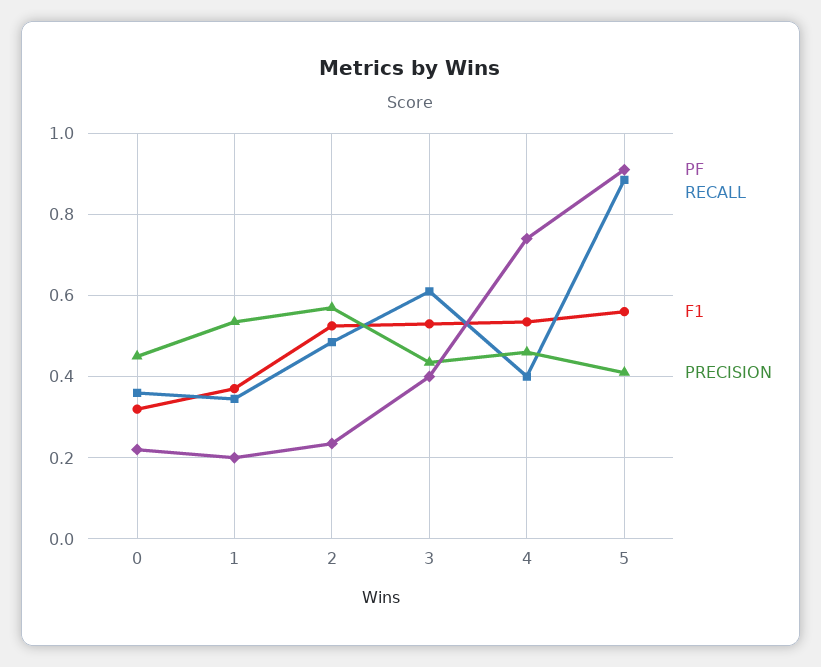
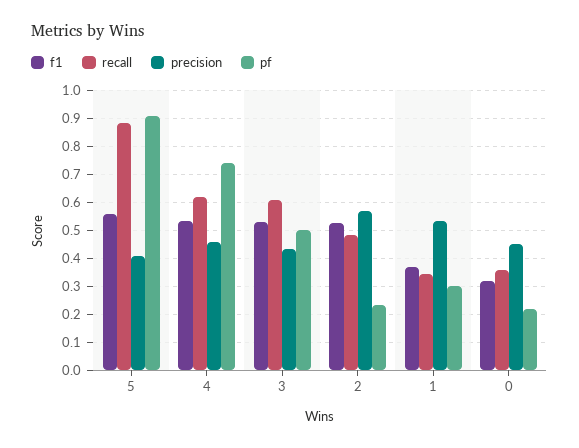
  {
    "PF": {
      "0": 0.22,
-     "1": 0.2,
+     "1": 0.3,
      "2": 0.24,
-     "3": 0.4,
+     "3": 0.5,
      "4": 0.74,
      "5": 0.92
    },
    "RECALL": {
      "0": 0.36,
      "1": 0.34,
      "2": 0.48,
      "3": 0.62,
-     "4": 0.4,
+     "4": 0.625,
      "5": 0.88
    },
    "F1": {
      "0": 0.32,
      "1": 0.38,
      "2": 0.52,
      "3": 0.54,
      "4": 0.54,
      "5": 0.56
    },
    "PRECISION": {
      "0": 0.46,
      "1": 0.54,
      "2": 0.58,
      "3": 0.44,
      "4": 0.46,
      "5": 0.42
    }
  }

